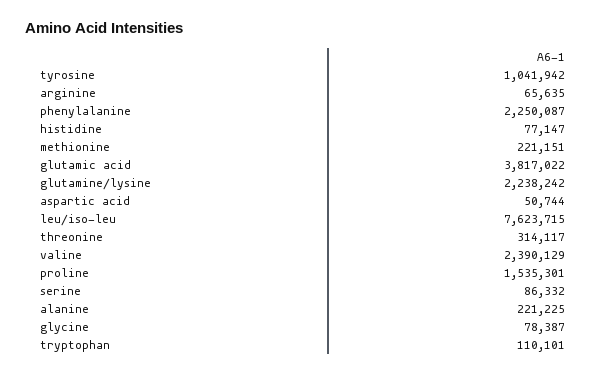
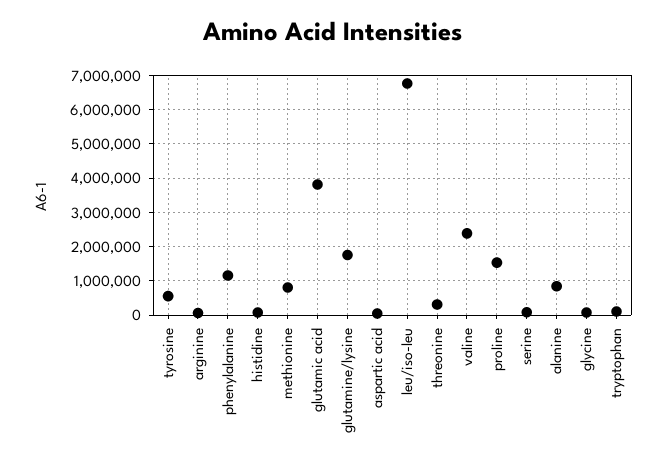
  {
-   "tyrosine": 1041942,
+   "tyrosine": 600000,
    "arginine": 65635,
-   "phenylalanine": 2250087,
+   "phenylalanine": 1200000,
    "histidine": 77147,
-   "methionine": 221151,
+   "methionine": 800000,
    "glutamic acid": 3817022,
-   "glutamine/lysine": 2238242,
+   "glutamine/lysine": 1800000,
    "aspartic acid": 50744,
-   "leu/iso-leu": 7623715,
+   "leu/iso-leu": 6800000,
    "threonine": 314117,
    "valine": 2390129,
    "proline": 1535301,
    "serine": 86332,
-   "alanine": 221225,
+   "alanine": 800000,
    "glycine": 78387,
    "tryptophan": 110101
  }

